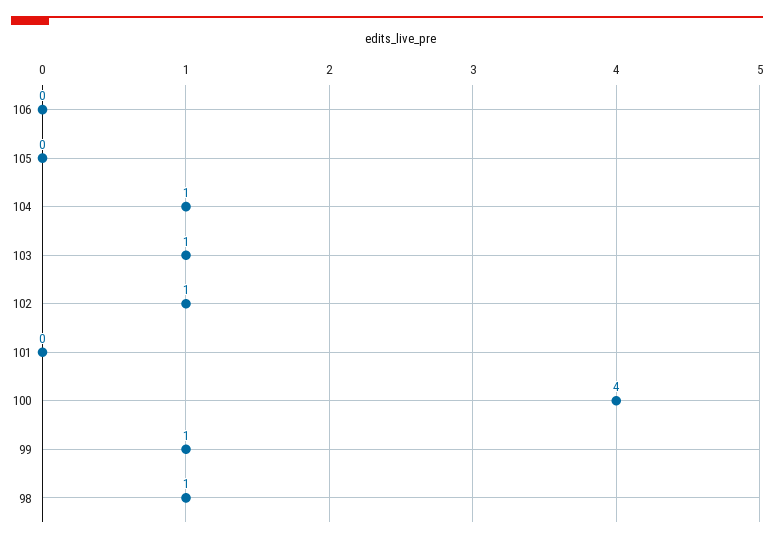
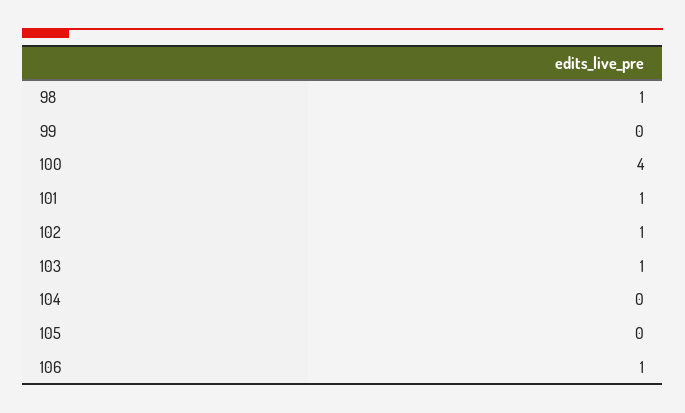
  {
-   "106": 0,
+   "106": 1,
    "105": 0,
-   "104": 1,
+   "104": 0,
    "103": 1,
    "102": 1,
-   "101": 0,
+   "101": 1,
    "100": 4,
-   "99": 1,
+   "99": 0,
    "98": 1
  }

